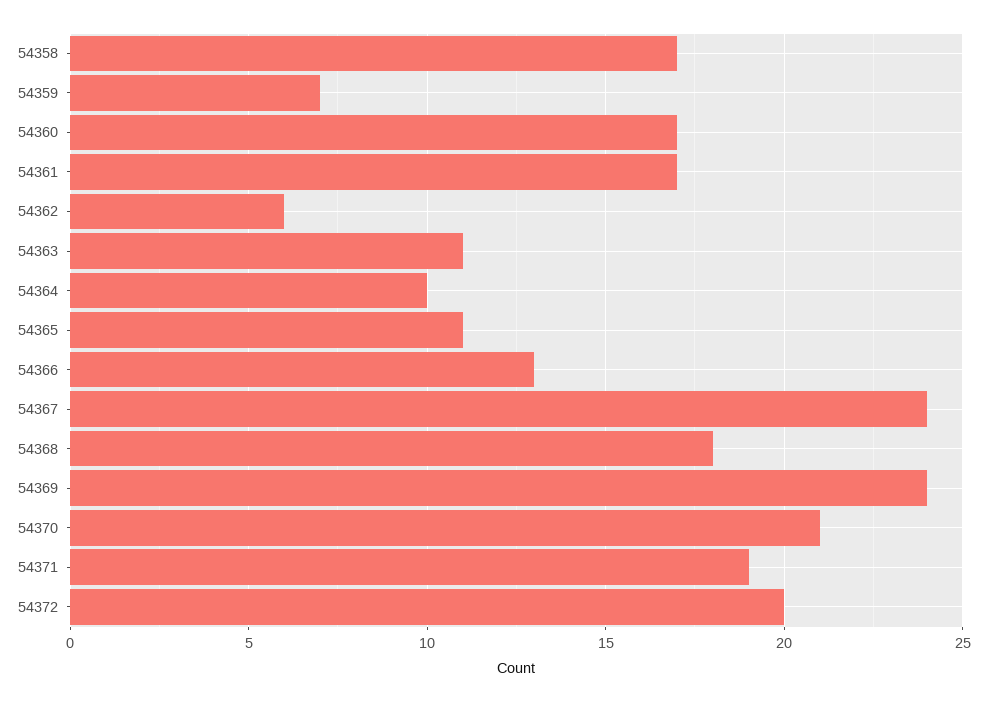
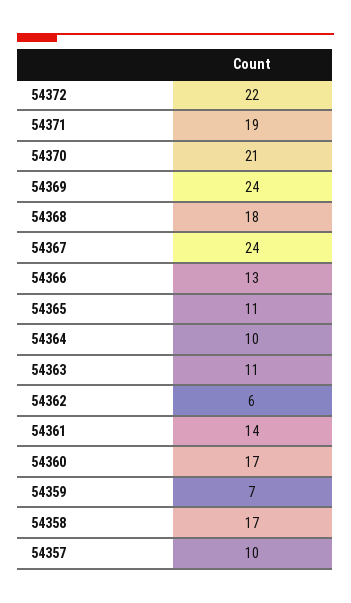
  {
    "54358": 17,
    "54359": 7,
    "54360": 17,
-   "54361": 17,
+   "54361": 14,
    "54362": 6,
    "54363": 11,
    "54364": 10,
    "54365": 11,
    "54366": 13,
    "54367": 24,
    "54368": 18,
    "54369": 24,
    "54370": 21,
    "54371": 19,
-   "54372": 20
+   "54372": 22,
+   "54357": 10
  }

